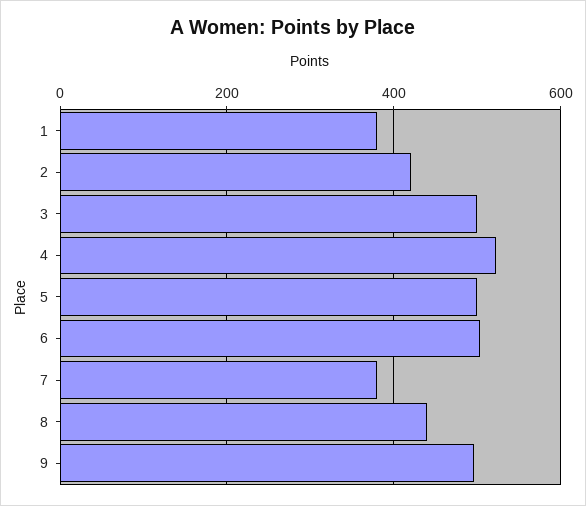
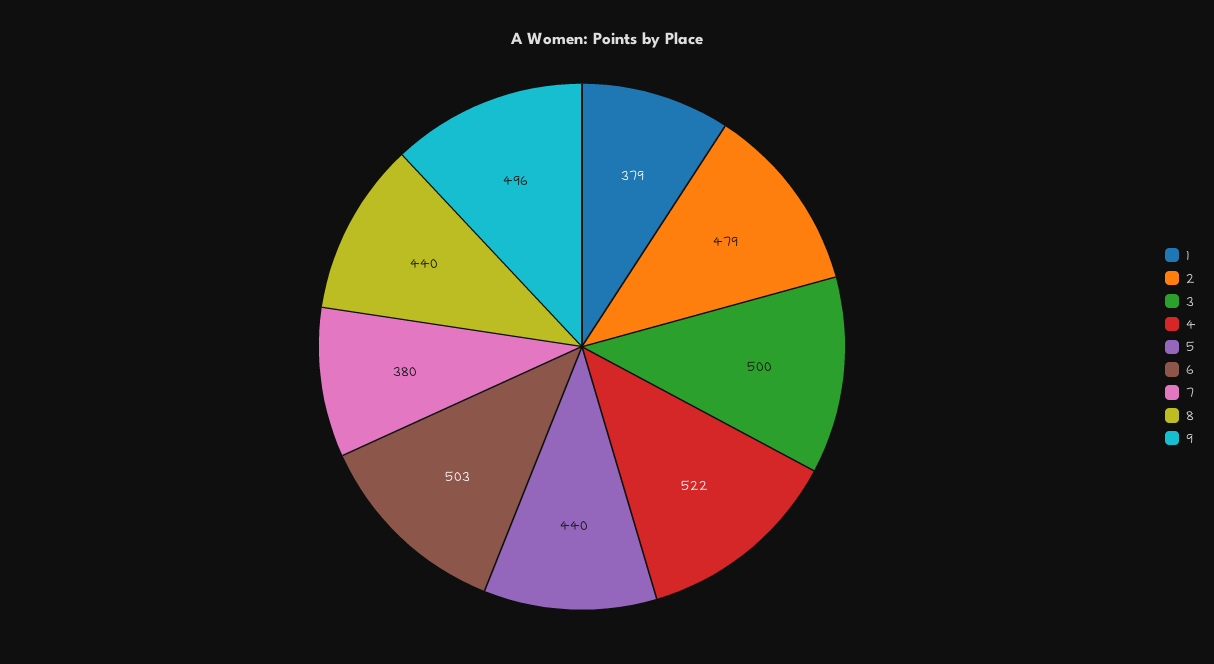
  {
    "1": 379,
-   "2": 420,
+   "2": 479,
    "3": 500,
    "4": 522,
-   "5": 500,
+   "5": 440,
    "6": 503,
    "7": 380,
    "8": 440,
    "9": 496
  }

